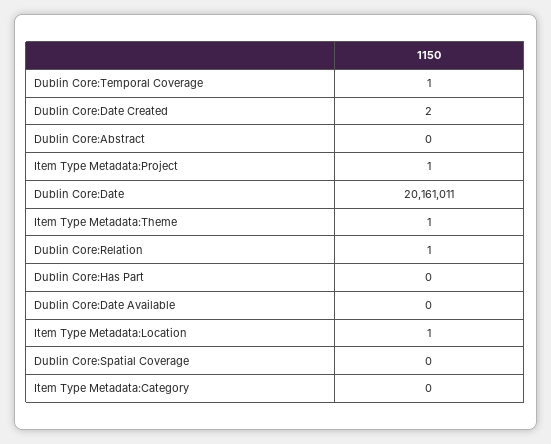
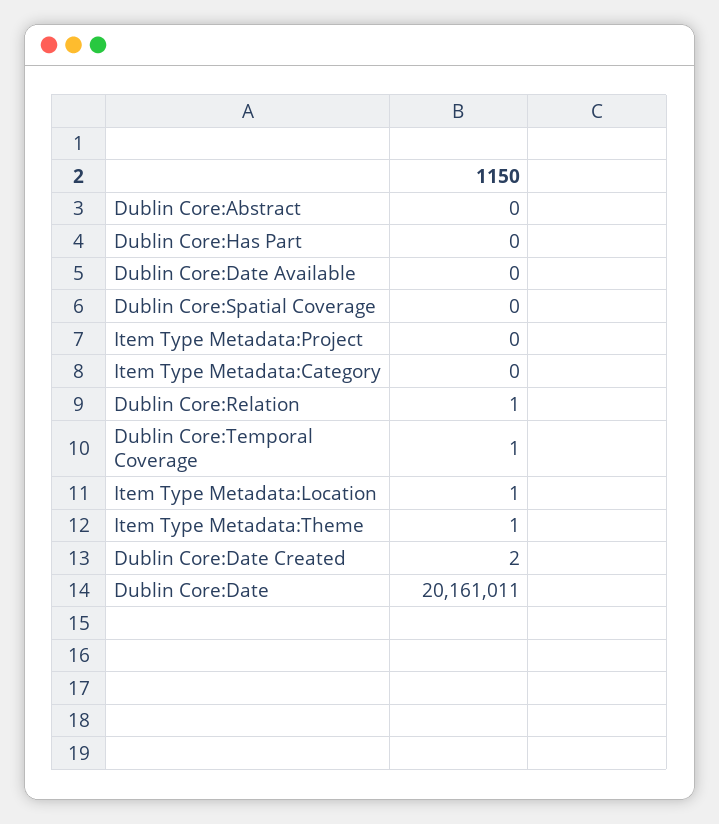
  {
    "Dublin Core:Temporal Coverage": 1,
    "Dublin Core:Date Created": 2,
    "Dublin Core:Abstract": 0,
-   "Item Type Metadata:Project": 1,
+   "Item Type Metadata:Project": 0,
    "Dublin Core:Date": 20161011,
    "Item Type Metadata:Theme": 1,
    "Dublin Core:Relation": 1,
    "Dublin Core:Has Part": 0,
    "Dublin Core:Date Available": 0,
    "Item Type Metadata:Location": 1,
    "Dublin Core:Spatial Coverage": 0,
    "Item Type Metadata:Category": 0
  }

